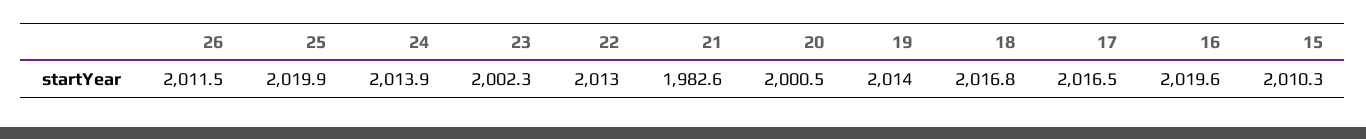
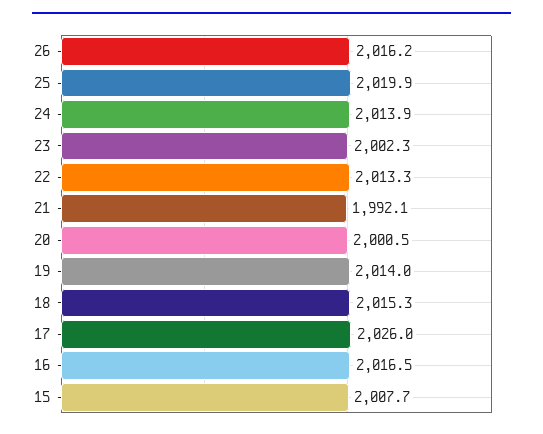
  {
-   "26": 2011.5,
+   "26": 2016.2,
    "25": 2019.9,
    "24": 2013.9,
    "23": 2002.3,
-   "22": 2013,
+   "22": 2013.3,
-   "21": 1982.6,
+   "21": 1992.1,
    "20": 2000.5,
    "19": 2014,
-   "18": 2016.8,
+   "18": 2015.3,
-   "17": 2016.5,
+   "17": 2026,
-   "16": 2019.6,
+   "16": 2016.5,
-   "15": 2010.3
+   "15": 2007.7
  }

